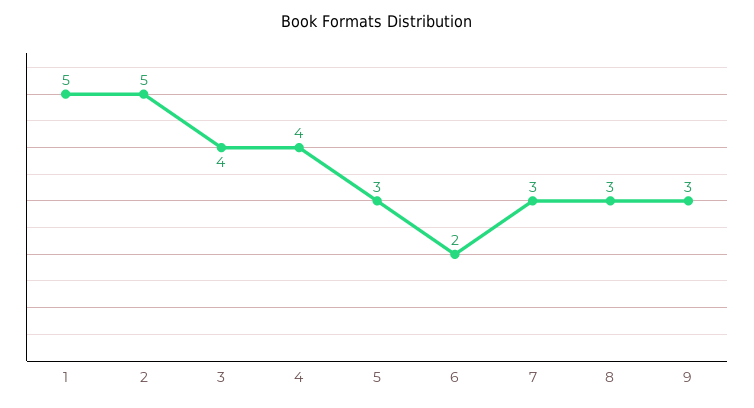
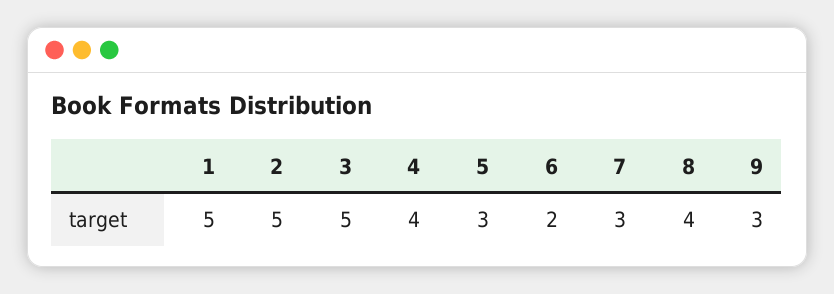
  {
    "1": 5,
    "2": 5,
-   "3": 4,
+   "3": 5,
    "4": 4,
    "5": 3,
    "6": 2,
    "7": 3,
-   "8": 3,
+   "8": 4,
    "9": 3
  }

